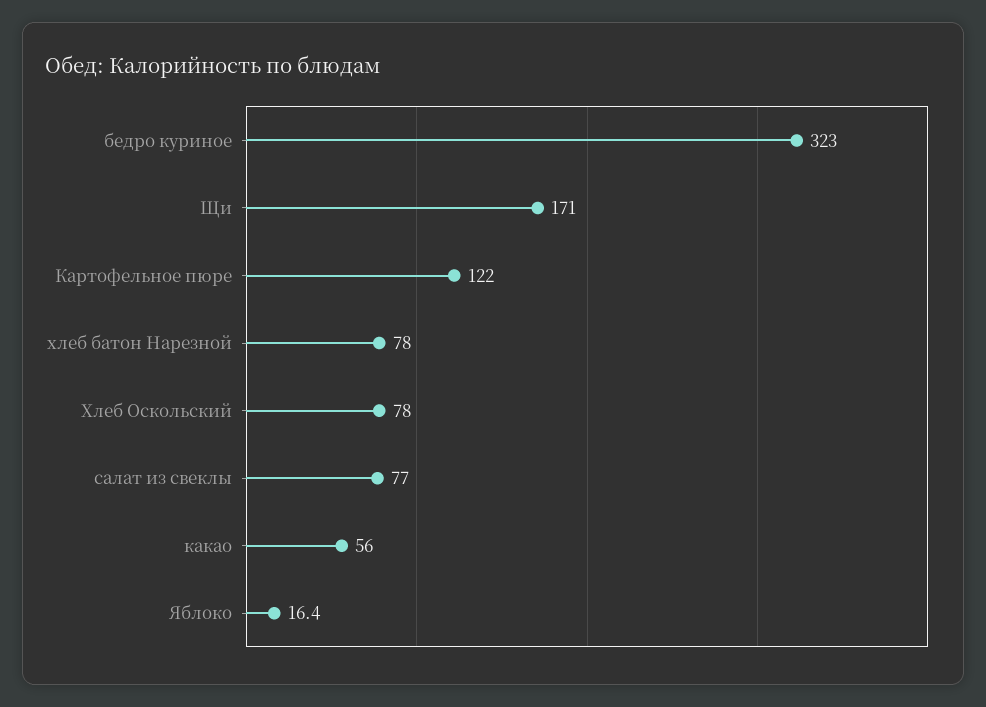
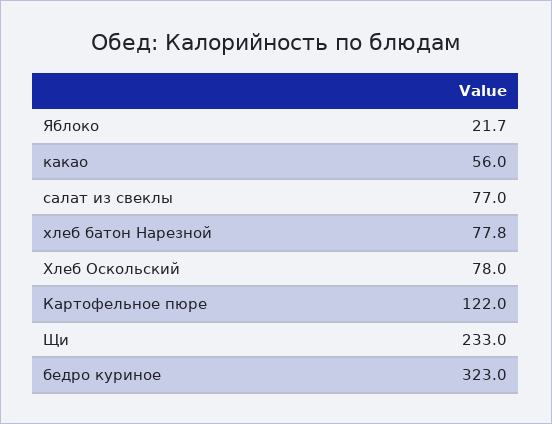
  {
    "бедро куриное": 323,
-   "Щи": 171,
+   "Щи": 233,
    "Картофельное пюре": 122,
-   "хлеб батон Нарезной": 78,
+   "хлеб батон Нарезной": 77.8,
    "Хлеб Оскольский": 78,
    "салат из свеклы": 77,
    "какао": 56,
-   "Яблоко": 16.4
+   "Яблоко": 21.7
  }

